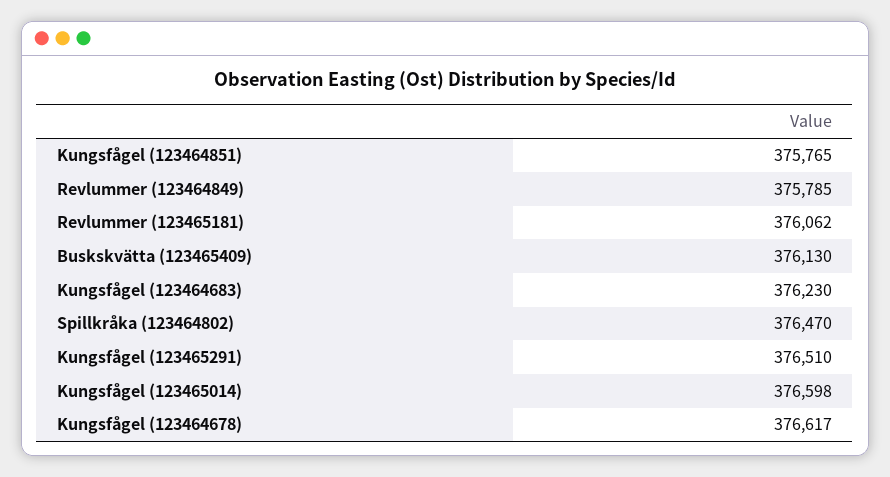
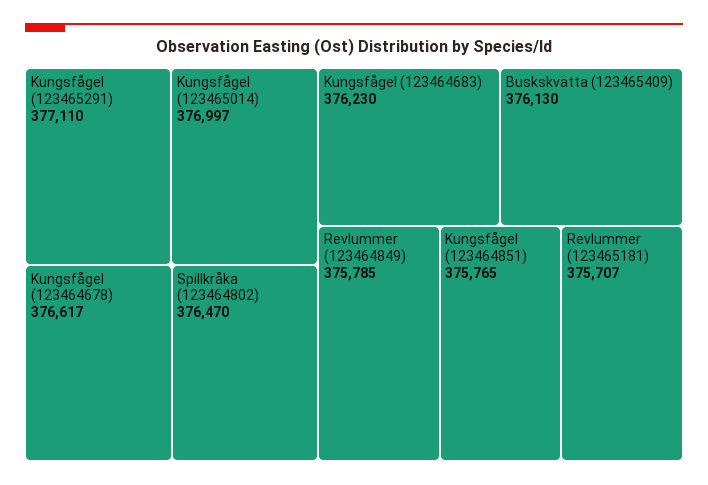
  {
    "Kungsfågel (123464851)": 375765,
    "Revlummer (123464849)": 375785,
-   "Revlummer (123465181)": 376062,
+   "Revlummer (123465181)": 375707,
    "Buskskvätta (123465409)": 376130,
    "Kungsfågel (123464683)": 376230,
    "Spillkråka (123464802)": 376470,
-   "Kungsfågel (123465291)": 376510,
+   "Kungsfågel (123465291)": 377110,
-   "Kungsfågel (123465014)": 376598,
+   "Kungsfågel (123465014)": 376997,
    "Kungsfågel (123464678)": 376617
  }

